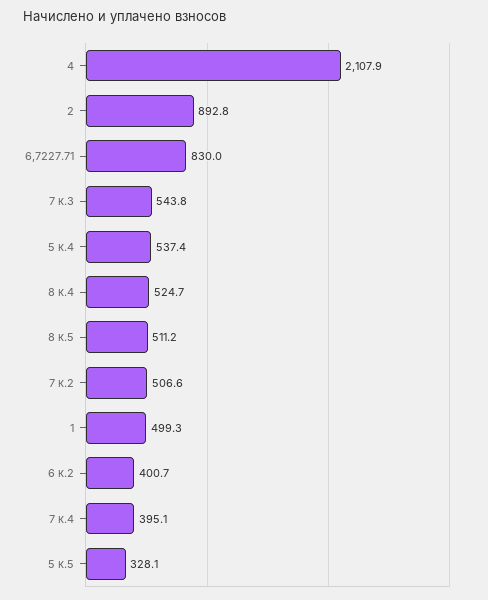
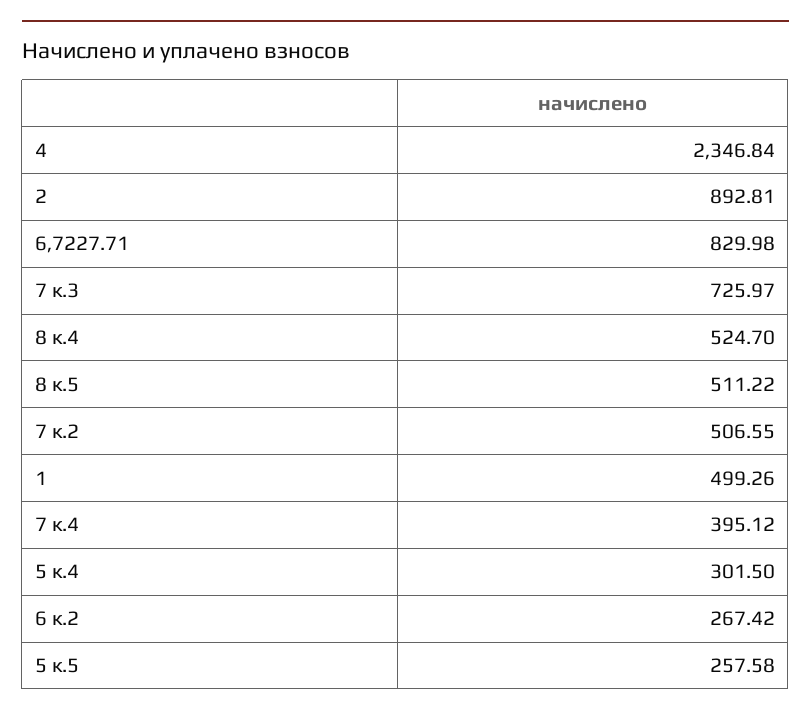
  {
-   "4": 2107.9,
+   "4": 2346.84,
    "2": 892.81,
    "6,7227.71": 829.98,
-   "7 к.3": 543.8,
+   "7 к.3": 725.97,
-   "5 к.4": 537.4,
+   "5 к.4": 301.5,
    "8 к.4": 524.7,
    "8 к.5": 511.22,
    "7 к.2": 506.55,
    "1": 499.26,
-   "6 к.2": 400.7,
+   "6 к.2": 267.42,
    "7 к.4": 395.12,
-   "5 к.5": 328.1
+   "5 к.5": 257.58
  }

